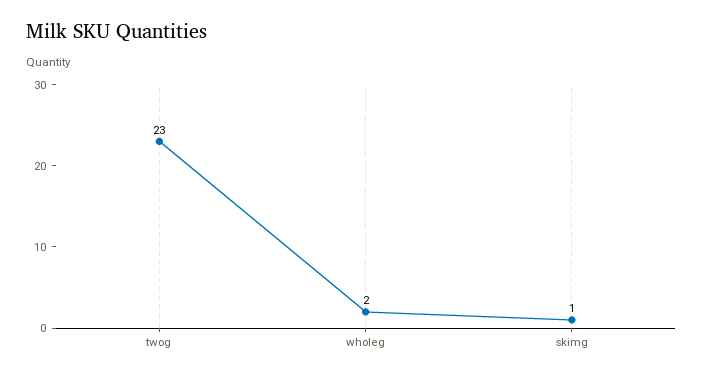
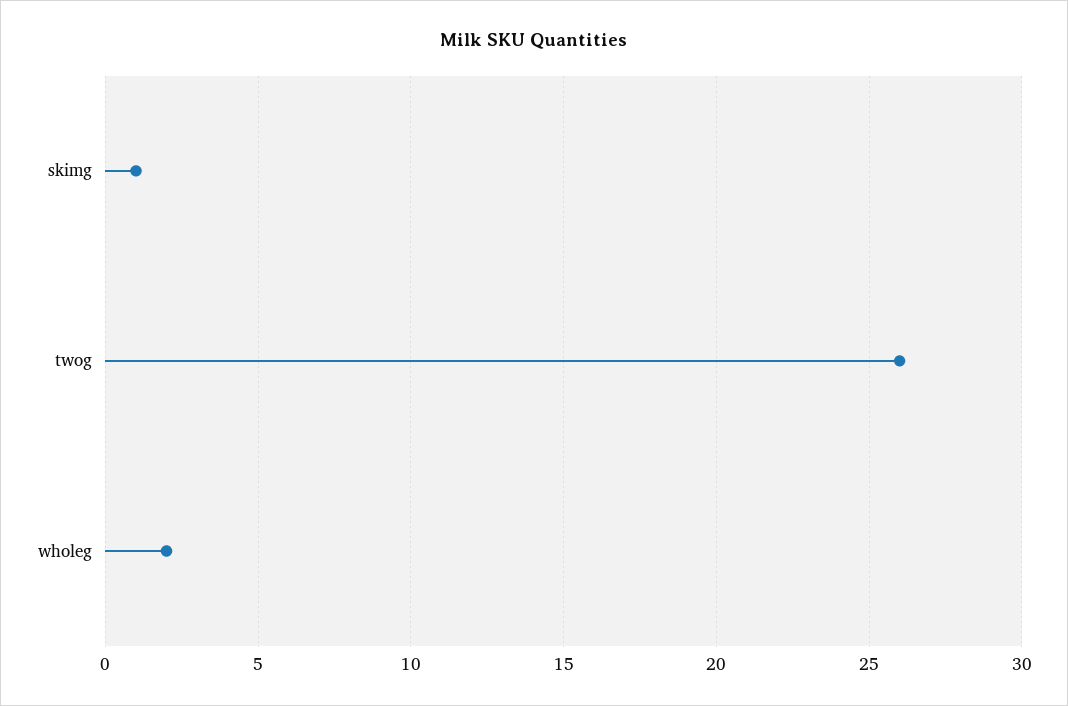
  {
-   "twog": 23,
+   "twog": 26,
    "wholeg": 2,
    "skimg": 1
  }

